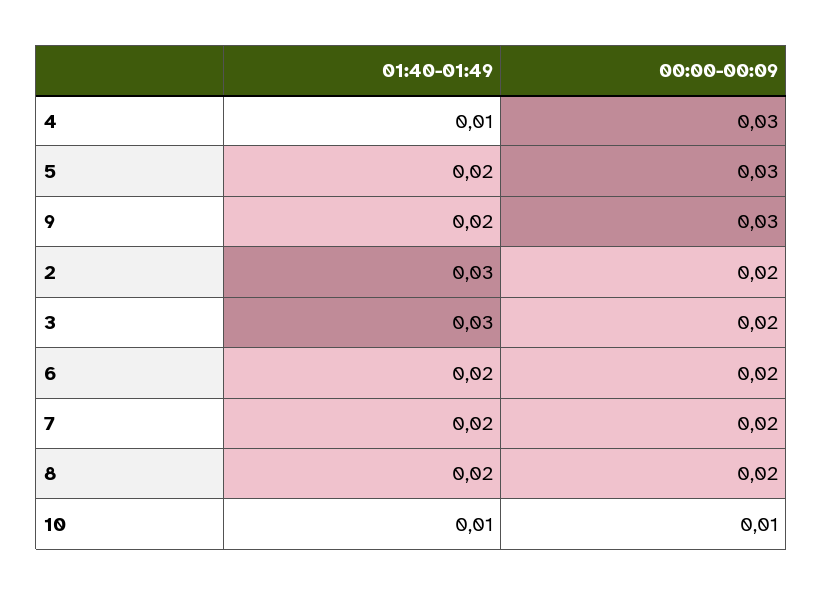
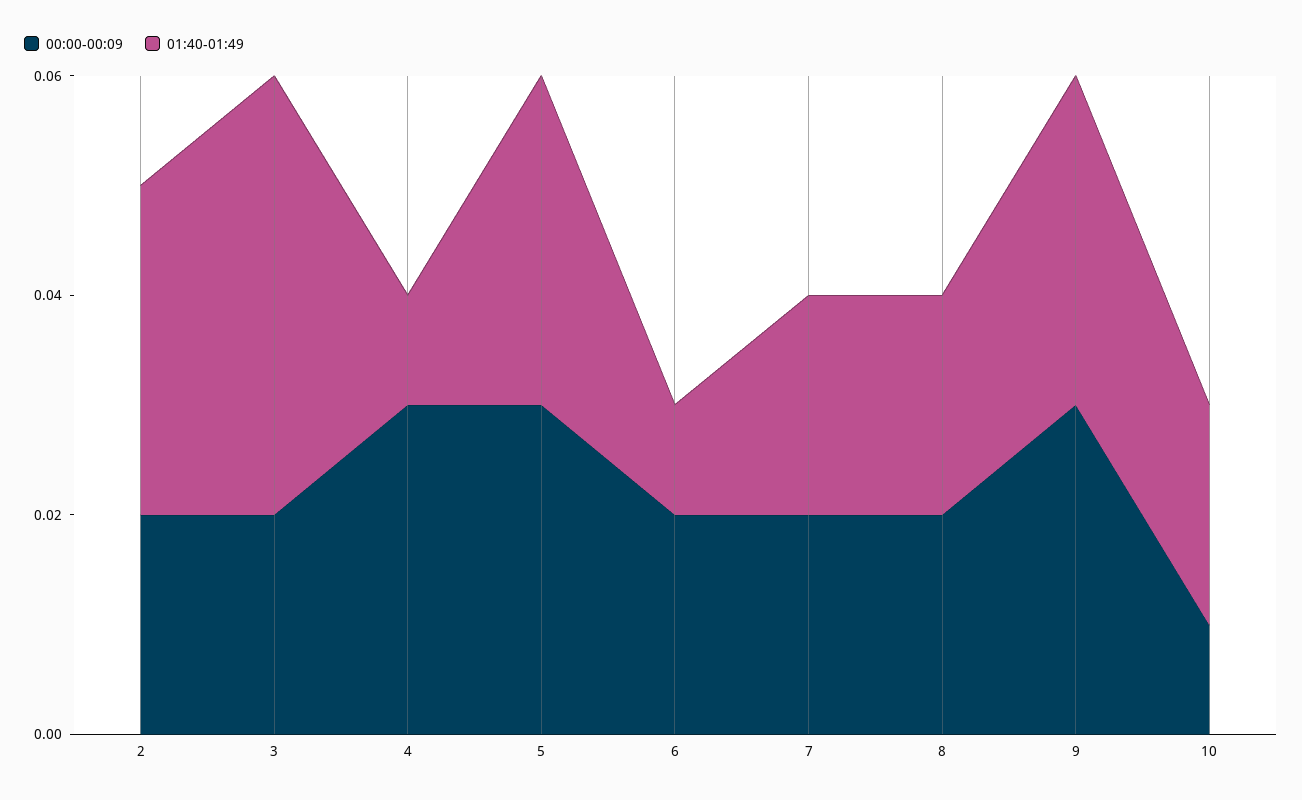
  {
    "01:40-01:49": {
      "4": 0.01,
-     "5": 0.02,
+     "5": 0.03,
-     "9": 0.02,
+     "9": 0.03,
      "2": 0.03,
-     "3": 0.03,
+     "3": 0.04,
-     "6": 0.02,
+     "6": 0.01,
      "7": 0.02,
      "8": 0.02,
-     "10": 0.01
+     "10": 0.02
    },
    "00:00-00:09": {
      "4": 0.03,
      "5": 0.03,
      "9": 0.03,
      "2": 0.02,
      "3": 0.02,
      "6": 0.02,
      "7": 0.02,
      "8": 0.02,
      "10": 0.01
    }
  }

